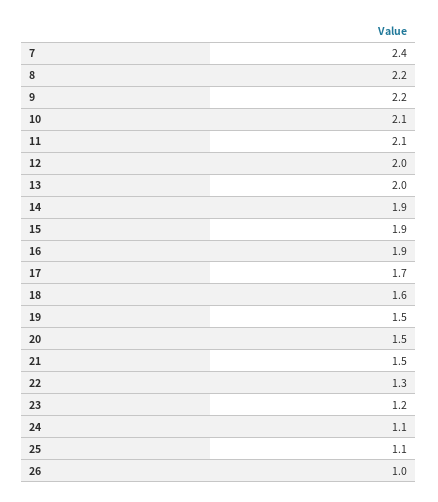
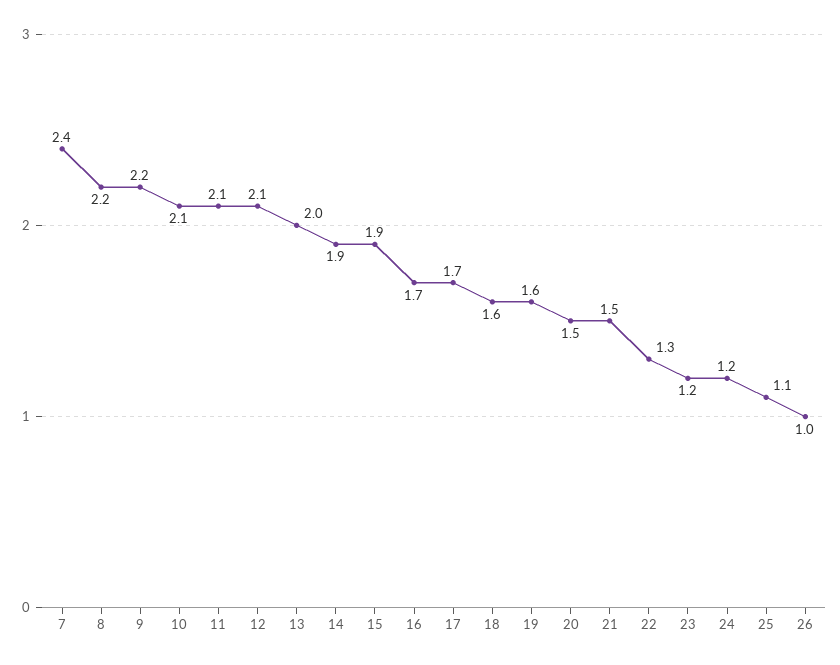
  {
    "7": 2.4,
    "8": 2.2,
    "9": 2.2,
    "10": 2.1,
    "11": 2.1,
-   "12": 2,
+   "12": 2.1,
    "13": 2,
    "14": 1.9,
    "15": 1.9,
-   "16": 1.9,
+   "16": 1.7,
    "17": 1.7,
    "18": 1.6,
-   "19": 1.5,
+   "19": 1.6,
    "20": 1.5,
    "21": 1.5,
    "22": 1.3,
    "23": 1.2,
-   "24": 1.1,
+   "24": 1.2,
    "25": 1.1,
    "26": 1
  }

